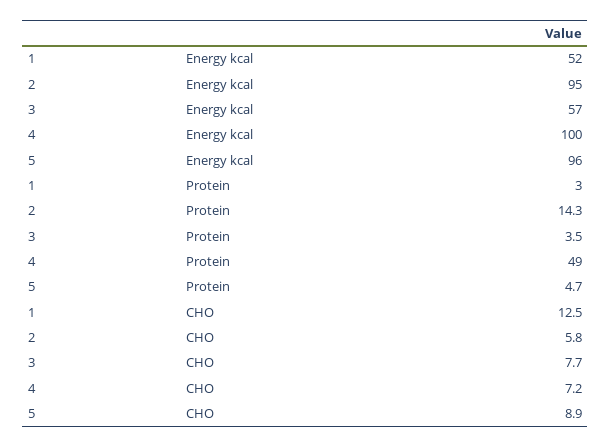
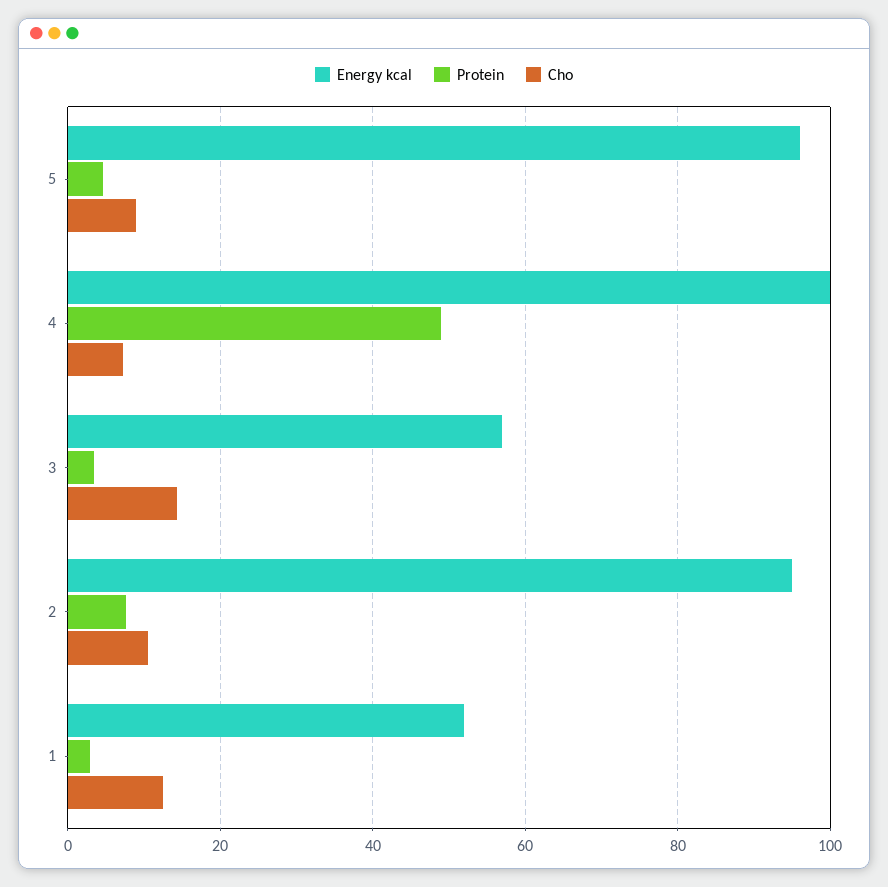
  {
    "Energy kcal": {
      "1": 52,
      "2": 95,
      "3": 57,
      "4": 100,
      "5": 96
    },
    "Protein": {
      "1": 3,
-     "2": 14.3,
+     "2": 8,
      "3": 3.5,
      "4": 49,
      "5": 4.7
    },
    "CHO": {
      "1": 12.5,
-     "2": 5.8,
+     "2": 10,
-     "3": 7.7,
+     "3": 14,
      "4": 7.2,
      "5": 8.9
    }
  }

